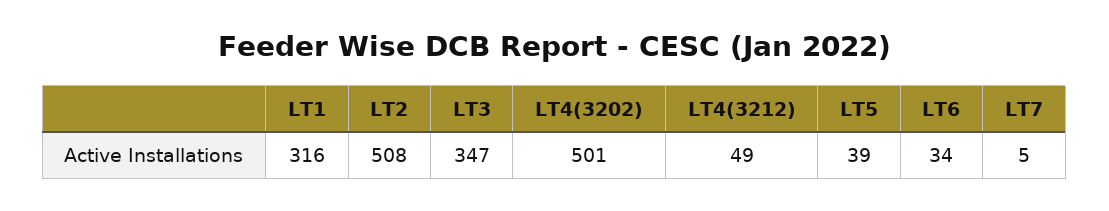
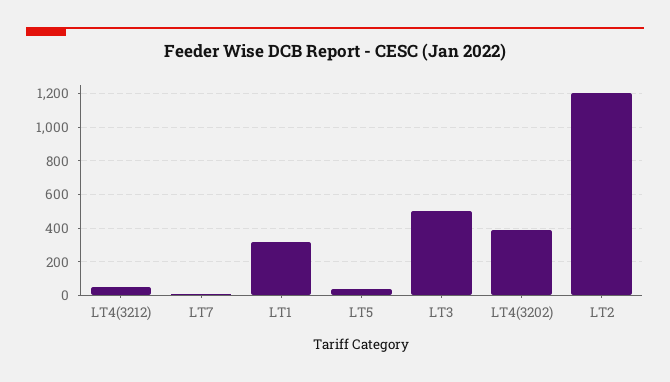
  {
    "LT1": 316,
-   "LT2": 508,
+   "LT2": 1200,
-   "LT3": 347,
+   "LT3": 500,
-   "LT4(3202)": 501,
+   "LT4(3202)": 400,
    "LT4(3212)": 49,
    "LT5": 39,
-   "LT6": 34,
    "LT7": 5
  }

